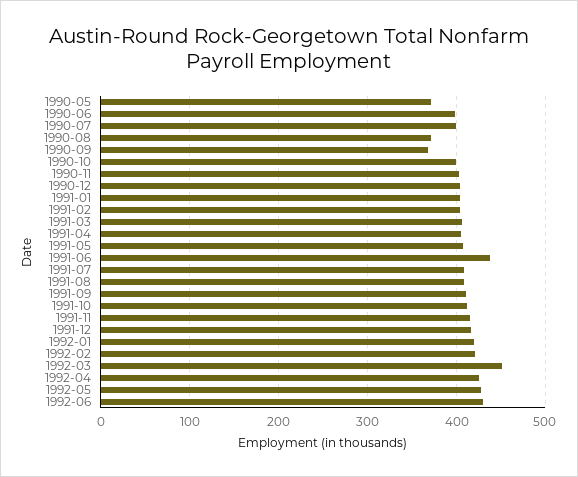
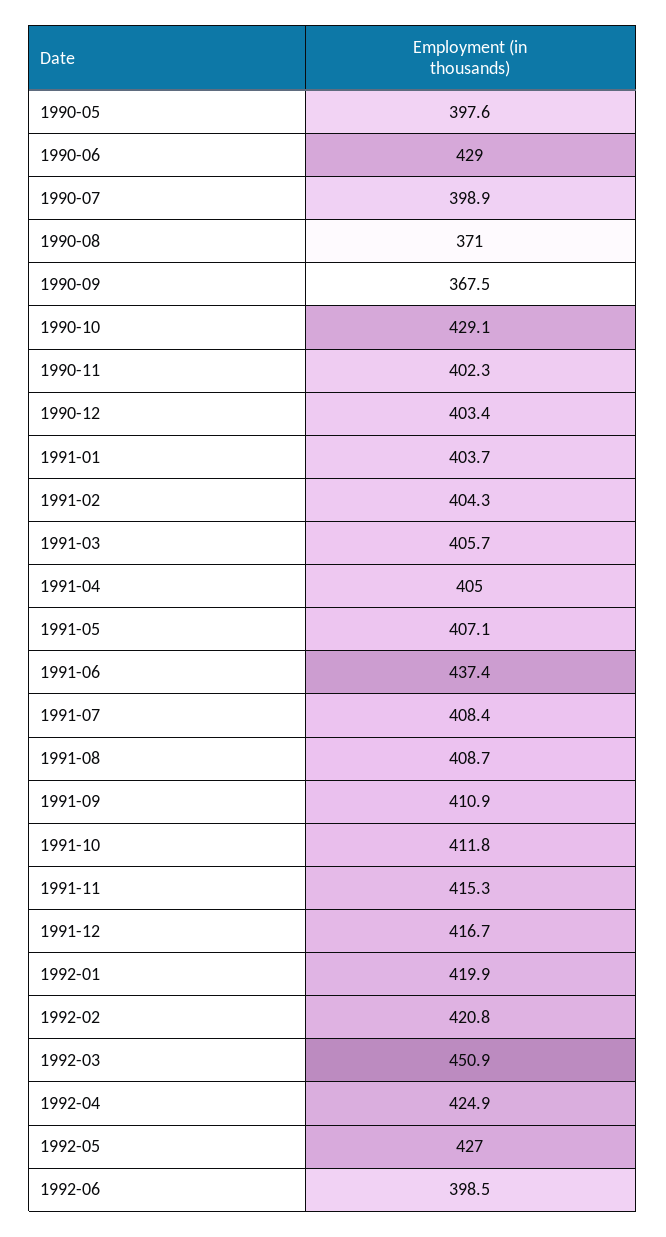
  {
-   "1990-05": 370,
+   "1990-05": 397.6,
-   "1990-06": 400,
+   "1990-06": 429,
    "1990-07": 398.9,
    "1990-08": 371,
    "1990-09": 367.5,
-   "1990-10": 400,
+   "1990-10": 429.1,
    "1990-11": 402.3,
    "1990-12": 403.4,
    "1991-01": 403.7,
    "1991-02": 404.3,
    "1991-03": 405.7,
    "1991-04": 405,
    "1991-05": 407.1,
    "1991-06": 437.4,
    "1991-07": 408.4,
    "1991-08": 408.7,
    "1991-09": 410.9,
    "1991-10": 411.8,
    "1991-11": 415.3,
    "1991-12": 416.7,
    "1992-01": 419.9,
    "1992-02": 420.8,
    "1992-03": 450.9,
    "1992-04": 424.9,
    "1992-05": 427,
-   "1992-06": 430
+   "1992-06": 398.5
  }

